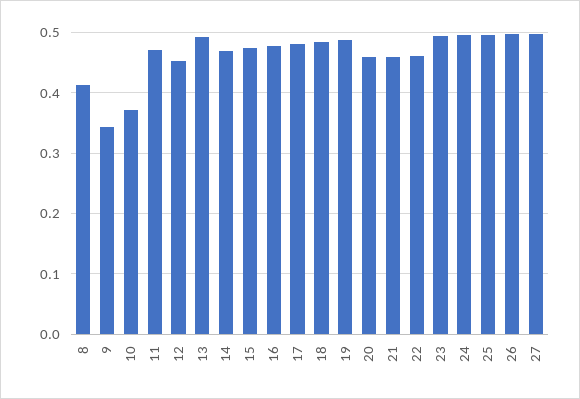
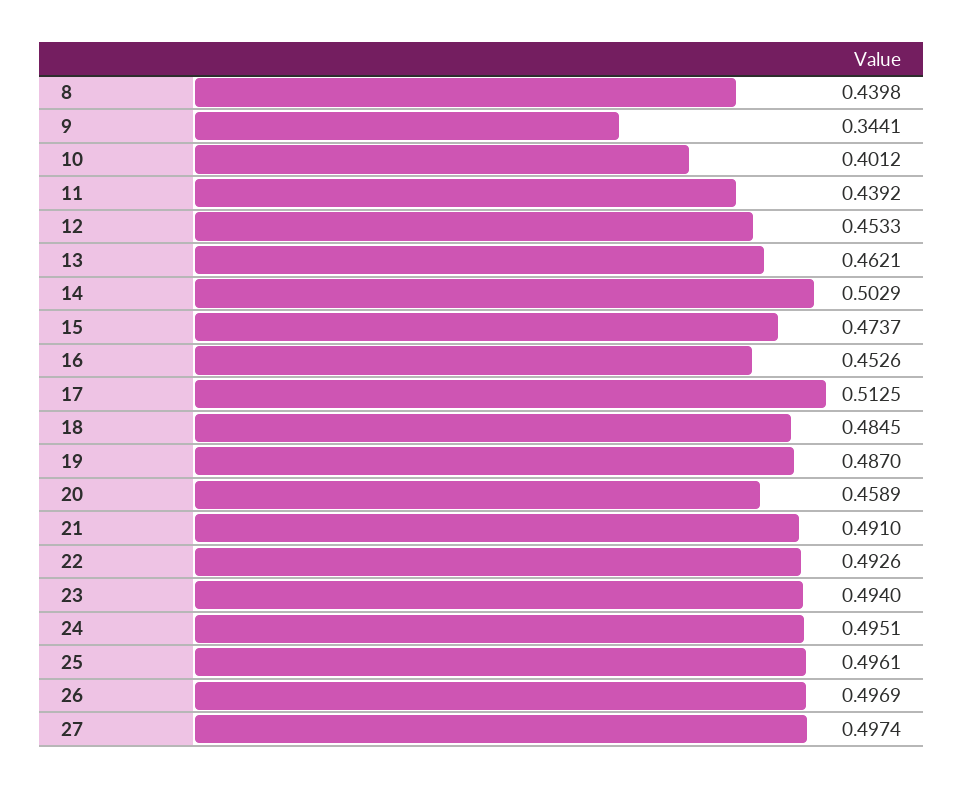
  {
-   "8": 0.41,
+   "8": 0.4398,
    "9": 0.3441,
-   "10": 0.37,
+   "10": 0.4012,
-   "11": 0.47,
+   "11": 0.4392,
    "12": 0.4533,
-   "13": 0.49,
+   "13": 0.4621,
-   "14": 0.47,
+   "14": 0.5029,
    "15": 0.4737,
-   "16": 0.48,
+   "16": 0.4526,
-   "17": 0.48,
+   "17": 0.5125,
    "18": 0.4845,
    "19": 0.487,
    "20": 0.4589,
-   "21": 0.46,
+   "21": 0.491,
-   "22": 0.46,
+   "22": 0.4926,
    "23": 0.494,
    "24": 0.4951,
    "25": 0.4961,
    "26": 0.4969,
    "27": 0.4974
  }

